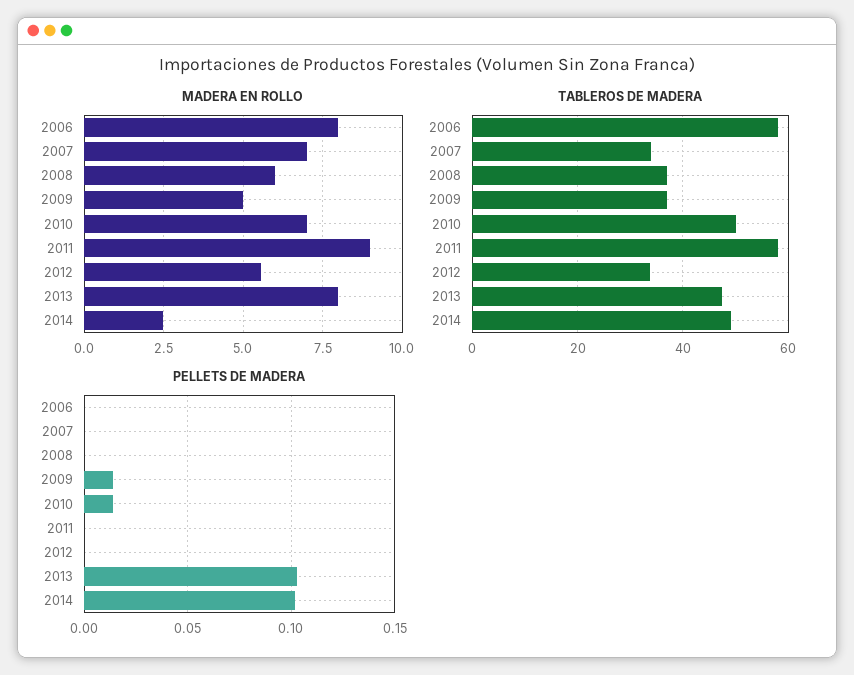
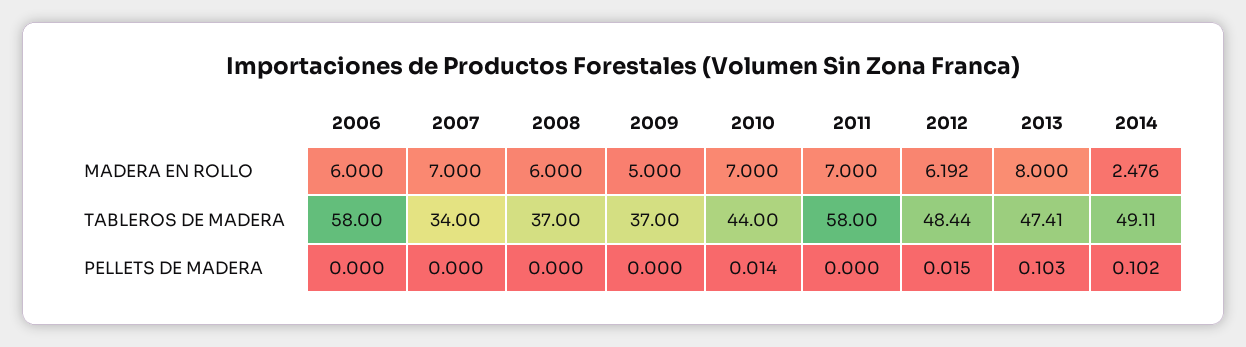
  {
    "MADERA EN ROLLO": {
-     "2006": 8,
+     "2006": 6,
      "2007": 7,
      "2008": 6,
      "2009": 5,
      "2010": 7,
-     "2011": 9,
+     "2011": 7,
-     "2012": 5.5,
+     "2012": 6.192,
      "2013": 8,
      "2014": 2.476
    },
    "TABLEROS DE MADERA": {
      "2006": 58,
      "2007": 34,
      "2008": 37,
      "2009": 37,
-     "2010": 50,
+     "2010": 44,
      "2011": 58,
-     "2012": 34,
+     "2012": 48.44,
      "2013": 47.41,
      "2014": 49.11
    },
    "PELLETS DE MADERA": {
      "2006": 0,
      "2007": 0,
      "2008": 0,
-     "2009": 0.015,
+     "2009": 0,
      "2010": 0.014,
      "2011": 0,
-     "2012": 0,
+     "2012": 0.015,
      "2013": 0.103,
      "2014": 0.102
    }
  }

